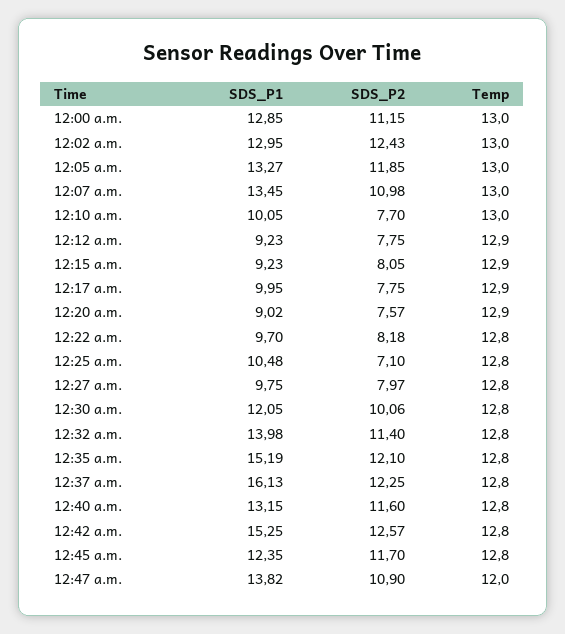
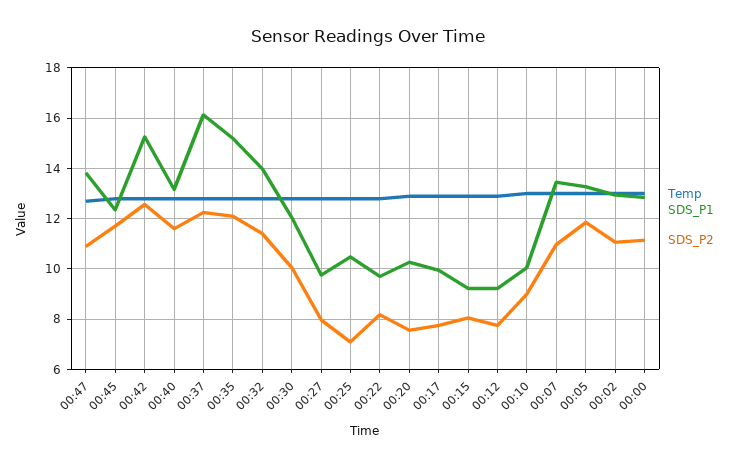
  {
    "SDS_P1": {
      "12:00 a.m.": 12.85,
      "12:02 a.m.": 12.95,
      "12:05 a.m.": 13.27,
      "12:07 a.m.": 13.45,
      "12:10 a.m.": 10.05,
      "12:12 a.m.": 9.23,
      "12:15 a.m.": 9.23,
      "12:17 a.m.": 9.95,
-     "12:20 a.m.": 9.02,
+     "12:20 a.m.": 10.25,
      "12:22 a.m.": 9.7,
      "12:25 a.m.": 10.48,
      "12:27 a.m.": 9.75,
      "12:30 a.m.": 12.05,
      "12:32 a.m.": 13.98,
      "12:35 a.m.": 15.19,
      "12:37 a.m.": 16.13,
      "12:40 a.m.": 13.15,
      "12:42 a.m.": 15.25,
      "12:45 a.m.": 12.35,
      "12:47 a.m.": 13.82
    },
    "SDS_P2": {
      "12:00 a.m.": 11.15,
-     "12:02 a.m.": 12.43,
+     "12:02 a.m.": 11,
      "12:05 a.m.": 11.85,
      "12:07 a.m.": 10.98,
-     "12:10 a.m.": 7.7,
+     "12:10 a.m.": 9,
      "12:12 a.m.": 7.75,
      "12:15 a.m.": 8.05,
      "12:17 a.m.": 7.75,
      "12:20 a.m.": 7.57,
      "12:22 a.m.": 8.18,
      "12:25 a.m.": 7.1,
      "12:27 a.m.": 7.97,
      "12:30 a.m.": 10.06,
      "12:32 a.m.": 11.4,
      "12:35 a.m.": 12.1,
      "12:37 a.m.": 12.25,
      "12:40 a.m.": 11.6,
      "12:42 a.m.": 12.57,
      "12:45 a.m.": 11.7,
      "12:47 a.m.": 10.9
    },
    "Temp": {
      "12:00 a.m.": 13,
      "12:02 a.m.": 13,
      "12:05 a.m.": 13,
      "12:07 a.m.": 13,
      "12:10 a.m.": 13,
      "12:12 a.m.": 12.9,
      "12:15 a.m.": 12.9,
      "12:17 a.m.": 12.9,
      "12:20 a.m.": 12.9,
      "12:22 a.m.": 12.8,
      "12:25 a.m.": 12.8,
      "12:27 a.m.": 12.8,
      "12:30 a.m.": 12.8,
      "12:32 a.m.": 12.8,
      "12:35 a.m.": 12.8,
      "12:37 a.m.": 12.8,
      "12:40 a.m.": 12.8,
      "12:42 a.m.": 12.8,
      "12:45 a.m.": 12.8,
-     "12:47 a.m.": 12
+     "12:47 a.m.": 12.75
    }
  }

